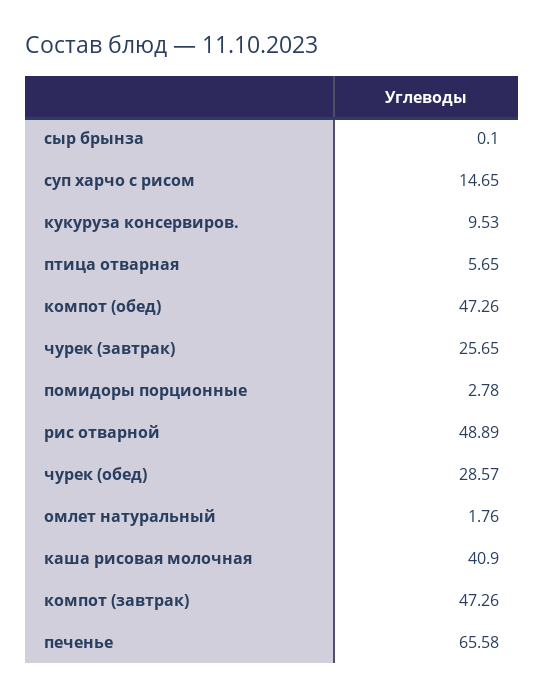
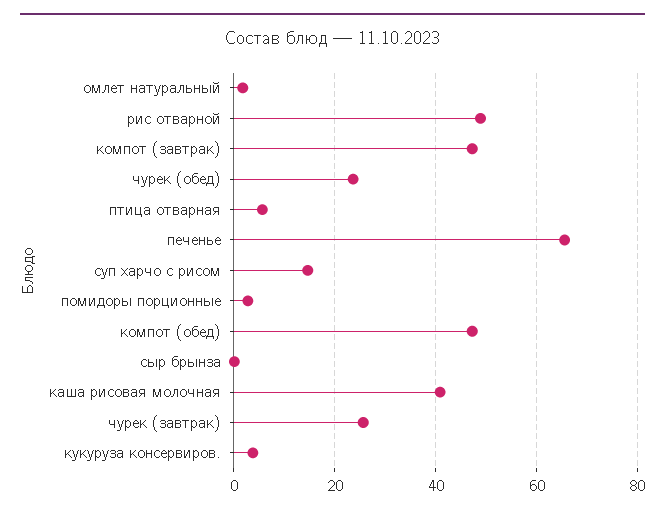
  {
    "сыр брынза": 0.1,
    "суп харчо с рисом": 14.65,
-   "кукуруза консервиров.": 9.53,
+   "кукуруза консервиров.": 4,
    "птица отварная": 5.65,
    "компот (обед)": 47.26,
    "чурек (завтрак)": 25.65,
    "помидоры порционные": 2.78,
    "рис отварной": 48.89,
-   "чурек (обед)": 28.57,
+   "чурек (обед)": 24,
    "омлет натуральный": 1.76,
    "каша рисовая молочная": 40.9,
    "компот (завтрак)": 47.26,
    "печенье": 65.58
  }

